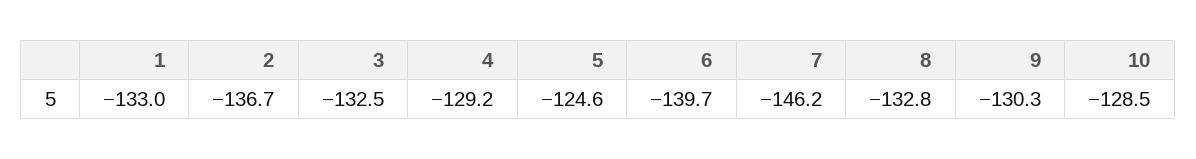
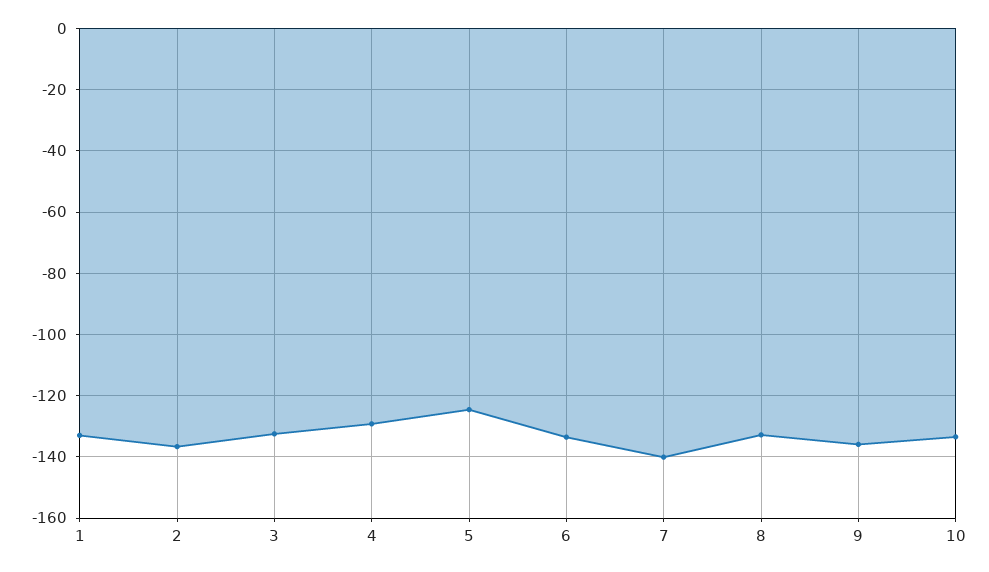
  {
    "1": -133,
    "2": -136.7,
    "3": -132.5,
    "4": -129.2,
    "5": -124.6,
-   "6": -139.7,
+   "6": -134,
-   "7": -146.2,
+   "7": -140,
    "8": -132.8,
-   "9": -130.3,
+   "9": -136,
-   "10": -128.5
+   "10": -134
  }

